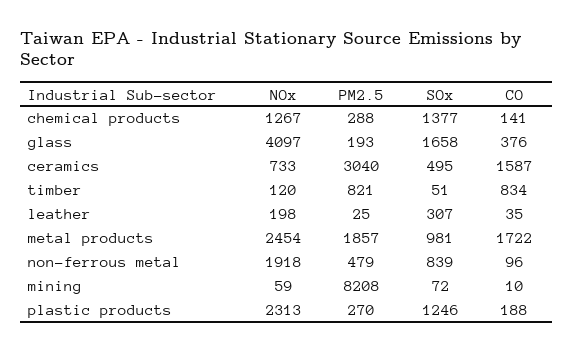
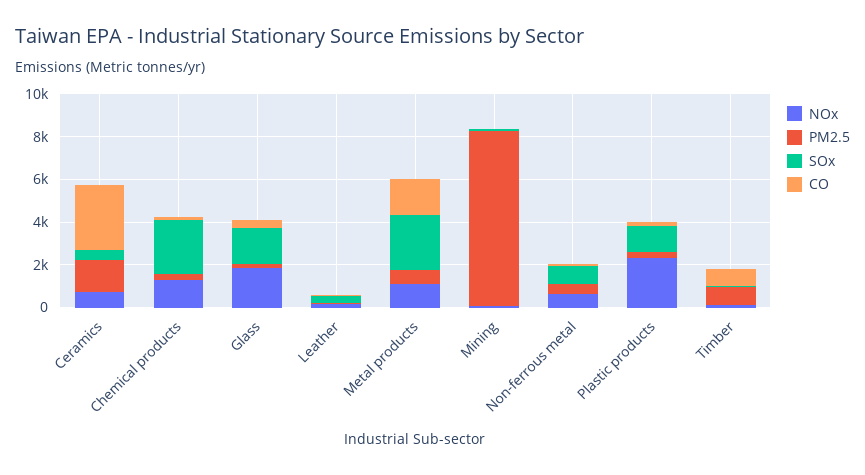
  {
    "NOx": {
      "chemical products": 1267,
-     "glass": 4097,
+     "glass": 2000,
      "ceramics": 733,
      "timber": 120,
      "leather": 198,
-     "metal products": 2454,
+     "metal products": 1000,
-     "non-ferrous metal": 1918,
+     "non-ferrous metal": 500,
      "mining": 59,
      "plastic products": 2313
    },
    "PM2.5": {
      "chemical products": 288,
      "glass": 193,
-     "ceramics": 3040,
+     "ceramics": 1500,
      "timber": 821,
      "leather": 25,
-     "metal products": 1857,
+     "metal products": 500,
      "non-ferrous metal": 479,
      "mining": 8208,
      "plastic products": 270
    },
    "SOx": {
-     "chemical products": 1377,
+     "chemical products": 2500,
      "glass": 1658,
      "ceramics": 495,
      "timber": 51,
      "leather": 307,
-     "metal products": 981,
+     "metal products": 2500,
      "non-ferrous metal": 839,
      "mining": 72,
      "plastic products": 1246
    },
    "CO": {
      "chemical products": 141,
      "glass": 376,
-     "ceramics": 1587,
+     "ceramics": 3000,
      "timber": 834,
      "leather": 35,
      "metal products": 1722,
      "non-ferrous metal": 96,
      "mining": 10,
      "plastic products": 188
    }
  }

